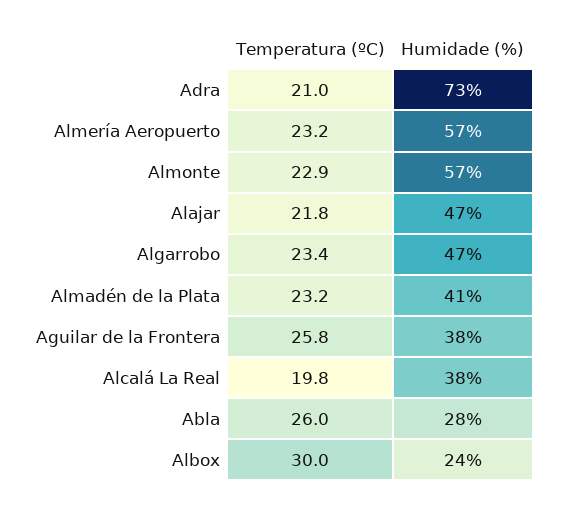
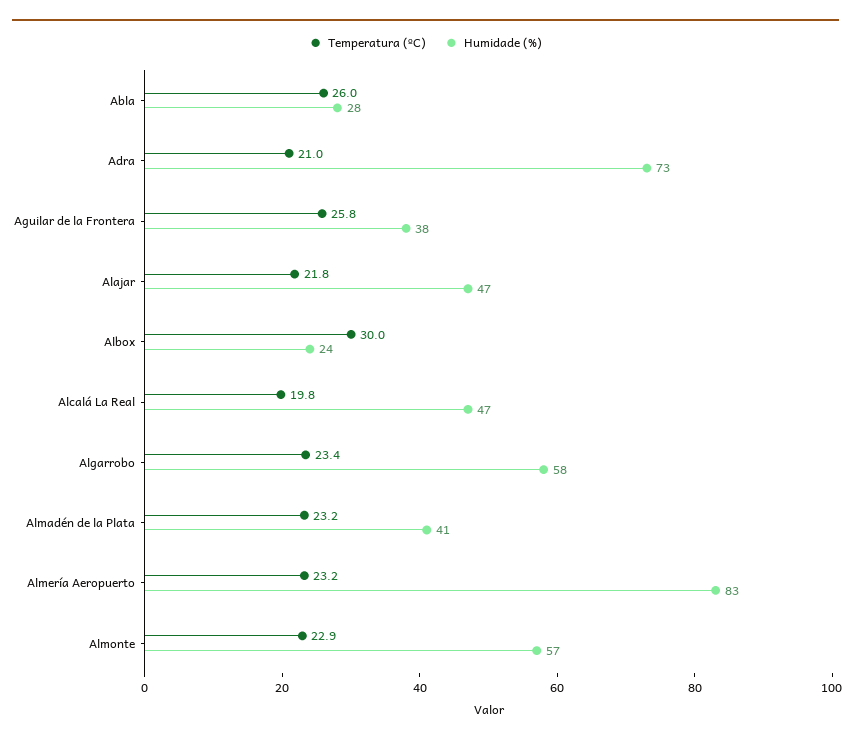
  {
    "Temperatura (ºC)": {
      "Adra": 21,
      "Almería Aeropuerto": 23.2,
      "Almonte": 22.9,
      "Alajar": 21.8,
      "Algarrobo": 23.4,
      "Almadén de la Plata": 23.2,
      "Aguilar de la Frontera": 25.8,
      "Alcalá La Real": 19.8,
      "Abla": 26,
      "Albox": 30
    },
    "Humidade (%)": {
      "Adra": 73,
-     "Almería Aeropuerto": 57,
+     "Almería Aeropuerto": 83,
      "Almonte": 57,
      "Alajar": 47,
-     "Algarrobo": 47,
+     "Algarrobo": 58,
      "Almadén de la Plata": 41,
      "Aguilar de la Frontera": 38,
-     "Alcalá La Real": 38,
+     "Alcalá La Real": 47,
      "Abla": 28,
      "Albox": 24
    }
  }

